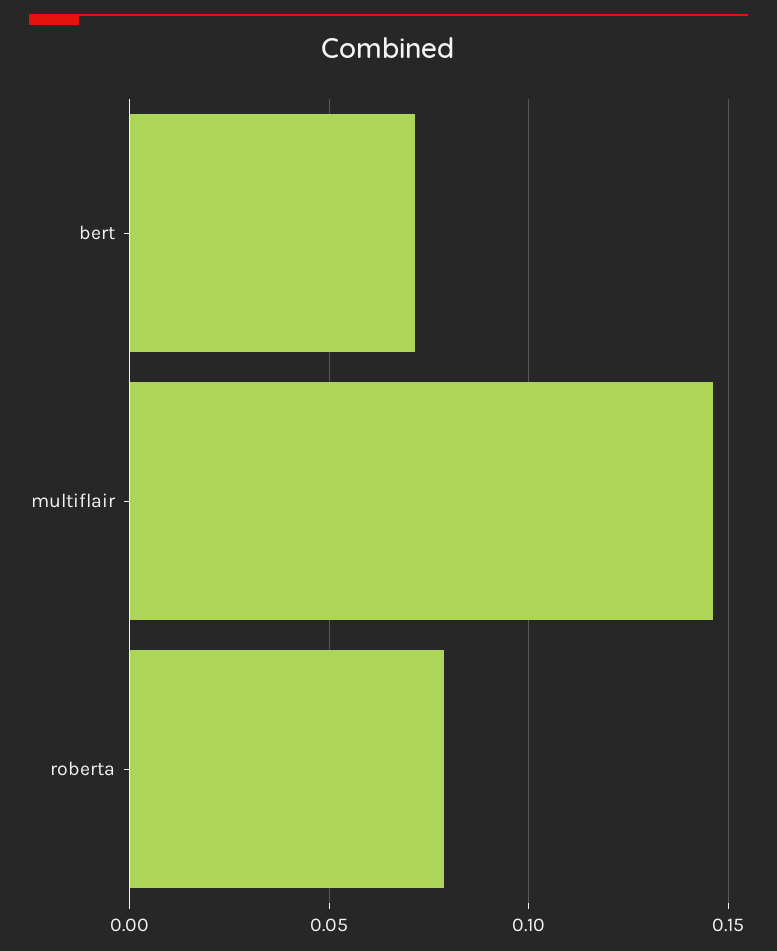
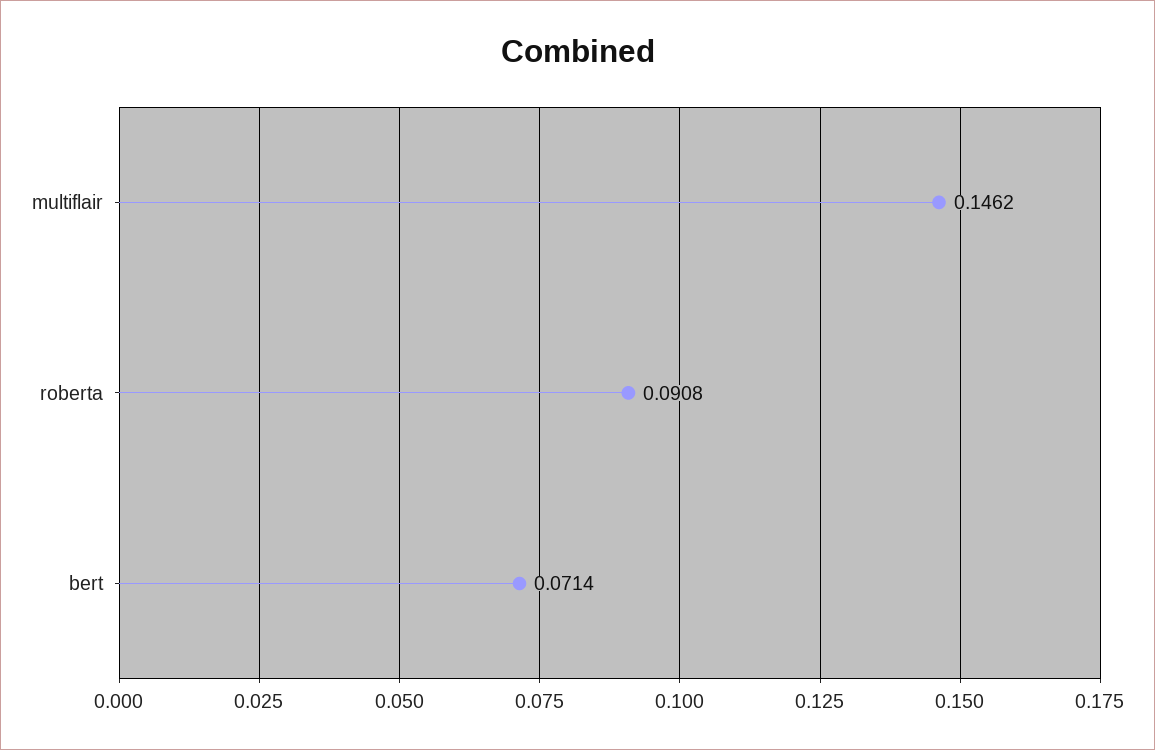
  {
    "bert": 0.0714,
    "multiflair": 0.1462,
-   "roberta": 0.08
+   "roberta": 0.0908
  }

